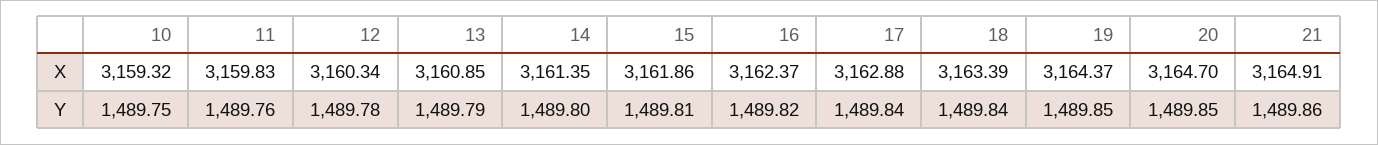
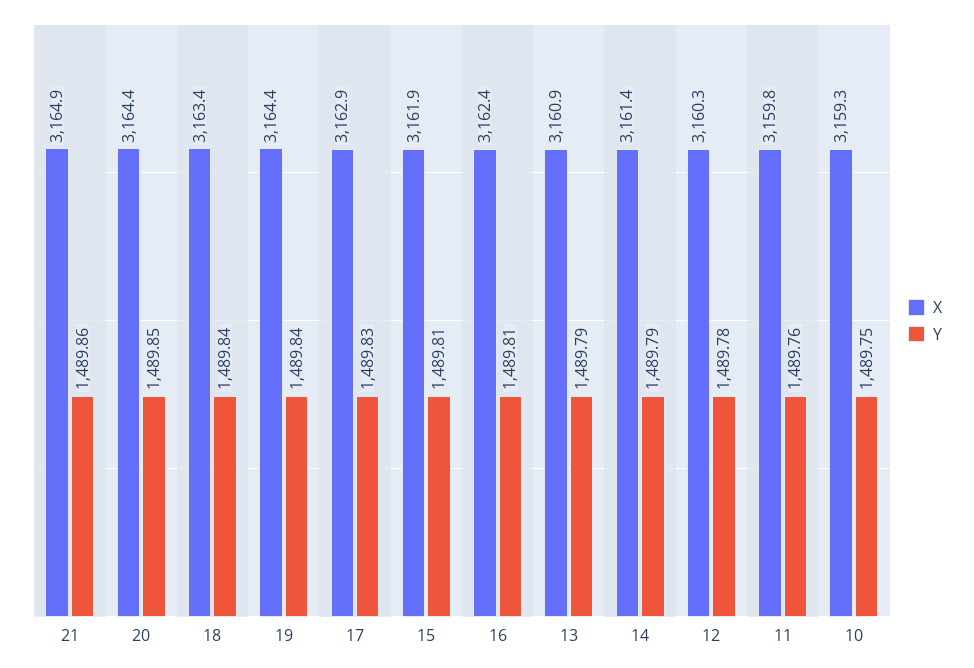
  {
    "X": {
      "10": 3159.32,
      "11": 3159.83,
      "12": 3160.34,
      "13": 3160.85,
      "14": 3161.35,
      "15": 3161.86,
      "16": 3162.37,
      "17": 3162.88,
      "18": 3163.39,
      "19": 3164.37,
-     "20": 3164.7,
+     "20": 3164.4,
      "21": 3164.91
    },
    "Y": {
      "10": 1489.75,
      "11": 1489.76,
      "12": 1489.78,
      "13": 1489.79,
-     "14": 1489.8,
+     "14": 1489.79,
      "15": 1489.81,
-     "16": 1489.82,
+     "16": 1489.81,
-     "17": 1489.84,
+     "17": 1489.83,
      "18": 1489.84,
-     "19": 1489.85,
+     "19": 1489.84,
      "20": 1489.85,
      "21": 1489.86
    }
  }

